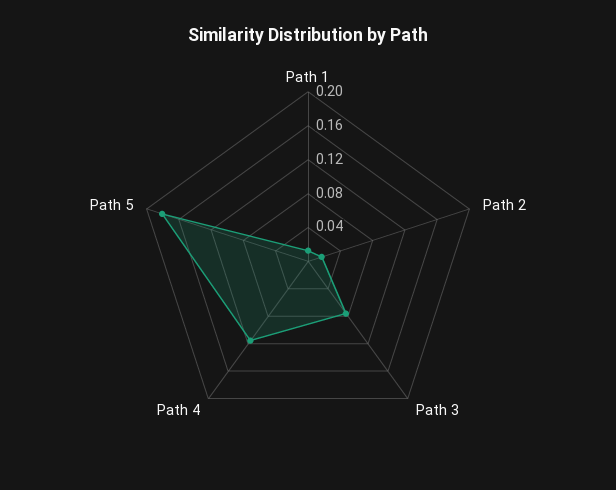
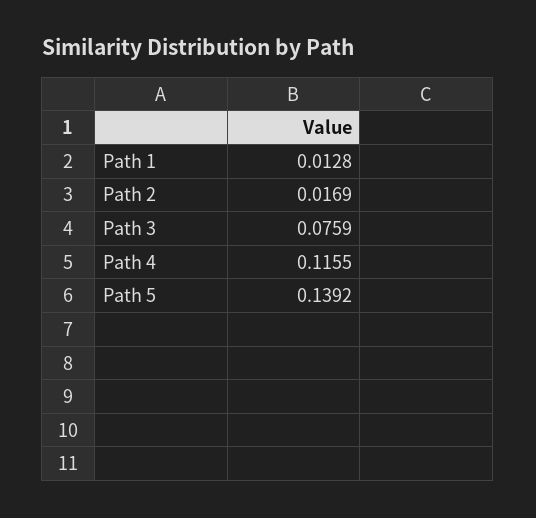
  {
    "Path 1": 0.0128,
    "Path 2": 0.0169,
    "Path 3": 0.0759,
    "Path 4": 0.1155,
-   "Path 5": 0.18
+   "Path 5": 0.1392
  }

